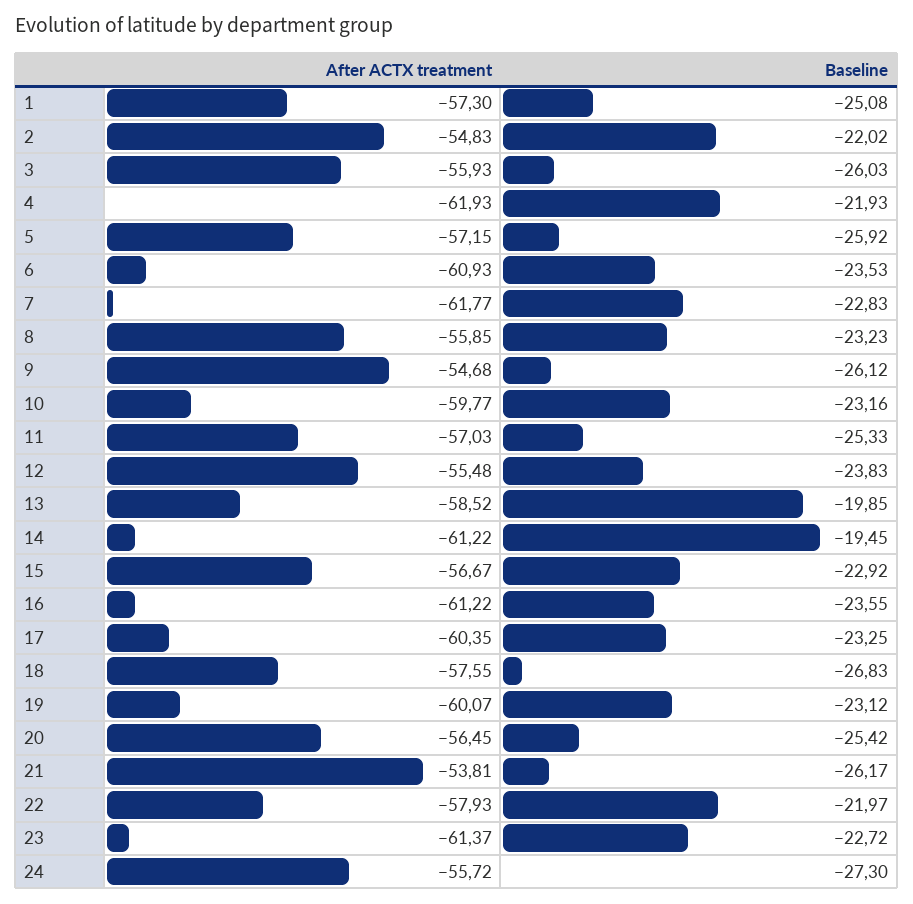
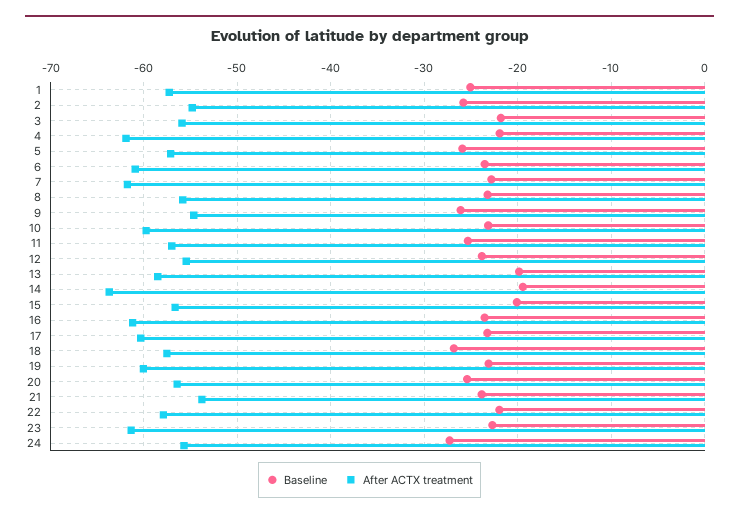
  {
    "After ACTX treatment": {
      "1": -57.3,
      "2": -54.83,
      "3": -55.93,
      "4": -61.93,
      "5": -57.15,
      "6": -60.93,
      "7": -61.77,
      "8": -55.85,
      "9": -54.68,
      "10": -59.77,
      "11": -57.03,
      "12": -55.48,
      "13": -58.52,
-     "14": -61.22,
+     "14": -64,
      "15": -56.67,
      "16": -61.22,
      "17": -60.35,
      "18": -57.55,
      "19": -60.07,
      "20": -56.45,
      "21": -53.81,
      "22": -57.93,
      "23": -61.37,
      "24": -55.72
    },
    "Baseline": {
      "1": -25.08,
-     "2": -22.02,
+     "2": -26,
-     "3": -26.03,
+     "3": -22,
      "4": -21.93,
      "5": -25.92,
      "6": -23.53,
      "7": -22.83,
      "8": -23.23,
      "9": -26.12,
      "10": -23.16,
      "11": -25.33,
      "12": -23.83,
      "13": -19.85,
      "14": -19.45,
-     "15": -22.92,
+     "15": -20,
      "16": -23.55,
      "17": -23.25,
      "18": -26.83,
      "19": -23.12,
      "20": -25.42,
-     "21": -26.17,
+     "21": -24,
      "22": -21.97,
      "23": -22.72,
      "24": -27.3
    }
  }

